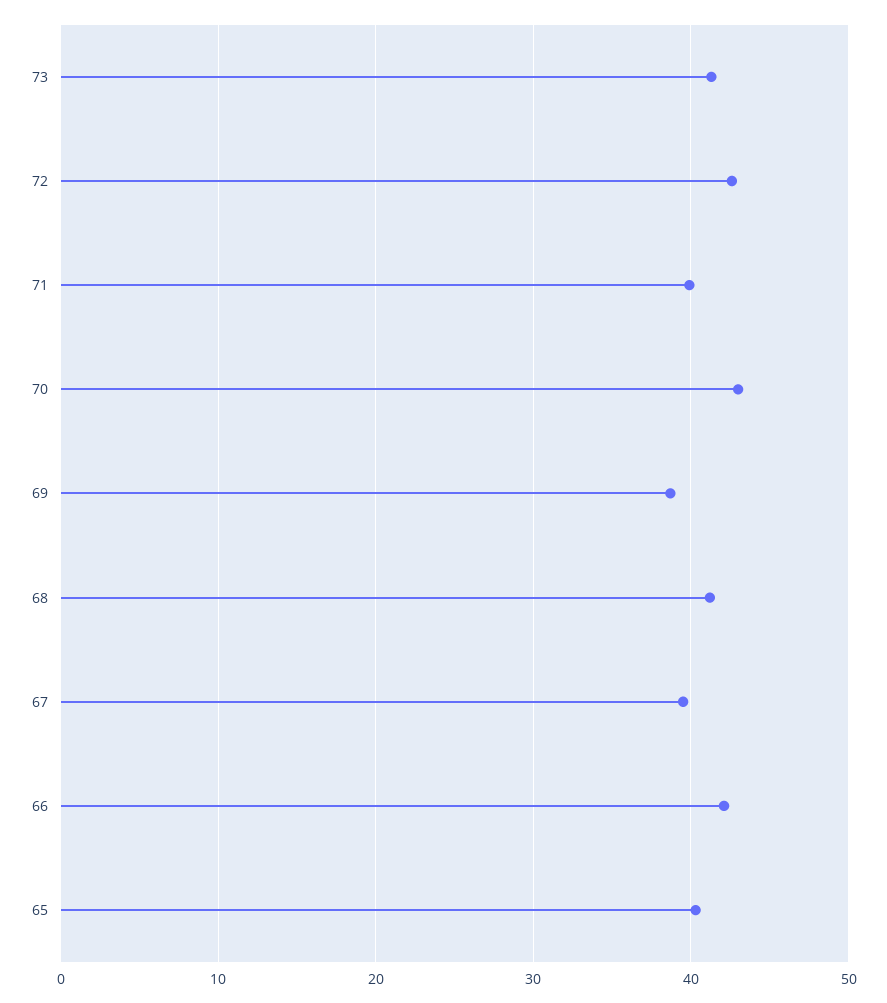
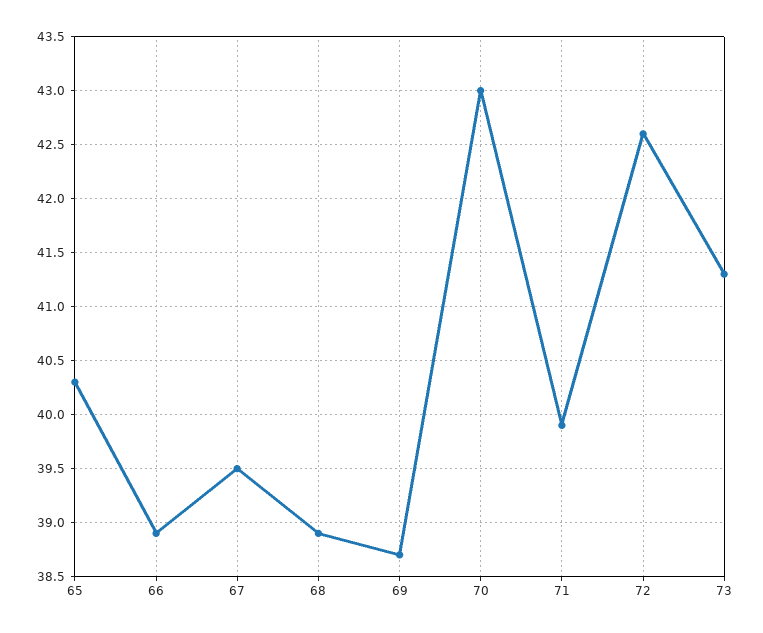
  {
    "73": 41.3,
    "72": 42.6,
    "71": 39.9,
    "70": 43,
    "69": 38.7,
-   "68": 41,
+   "68": 38.9,
    "67": 39.5,
-   "66": 42,
+   "66": 38.9,
    "65": 40.3
  }

